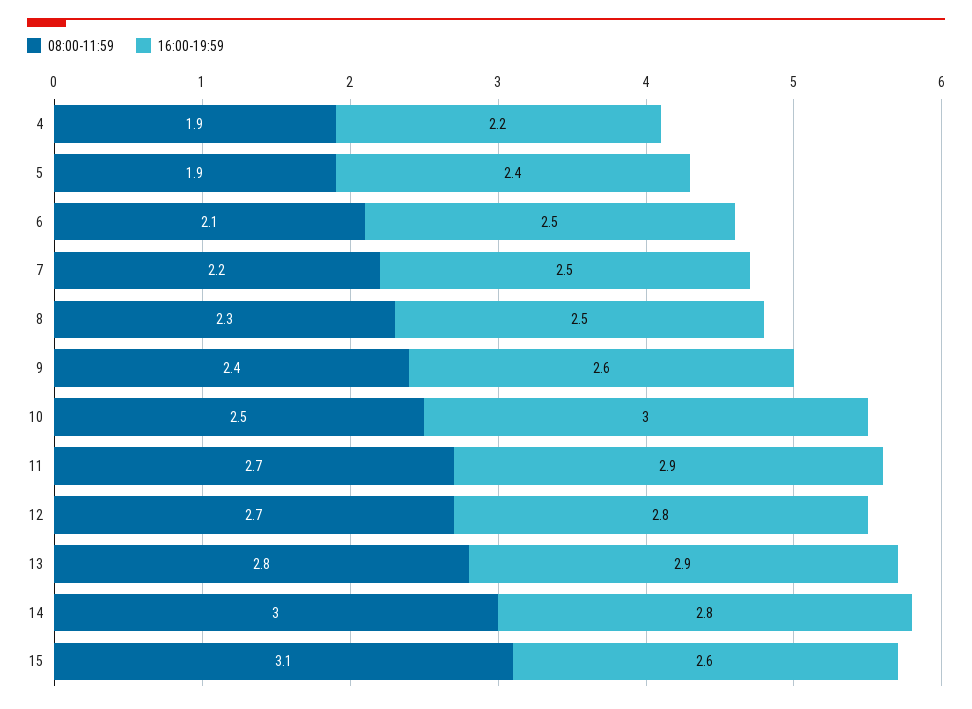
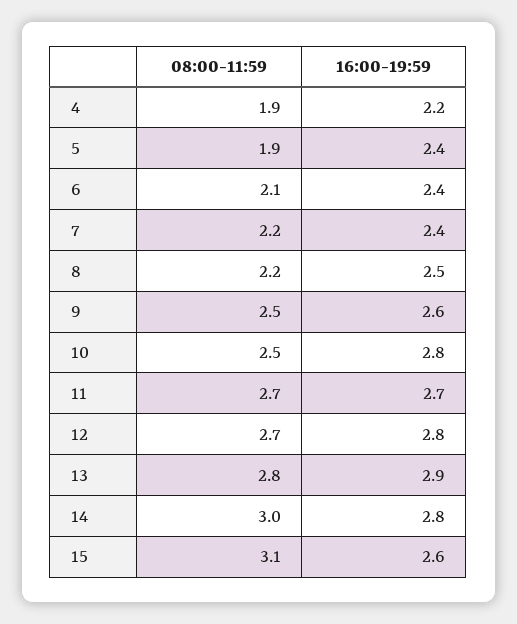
  {
    "08:00-11:59": {
      "4": 1.9,
      "5": 1.9,
      "6": 2.1,
      "7": 2.2,
-     "8": 2.3,
+     "8": 2.2,
-     "9": 2.4,
+     "9": 2.5,
      "10": 2.5,
      "11": 2.7,
      "12": 2.7,
      "13": 2.8,
      "14": 3,
      "15": 3.1
    },
    "16:00-19:59": {
      "4": 2.2,
      "5": 2.4,
-     "6": 2.5,
+     "6": 2.4,
-     "7": 2.5,
+     "7": 2.4,
      "8": 2.5,
      "9": 2.6,
-     "10": 3,
+     "10": 2.8,
-     "11": 2.9,
+     "11": 2.7,
      "12": 2.8,
      "13": 2.9,
      "14": 2.8,
      "15": 2.6
    }
  }

